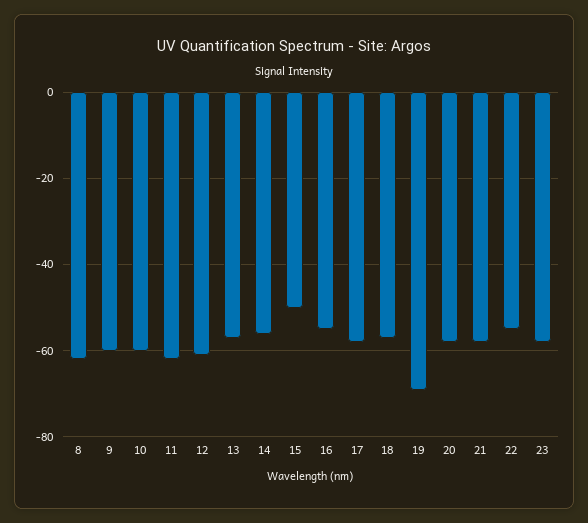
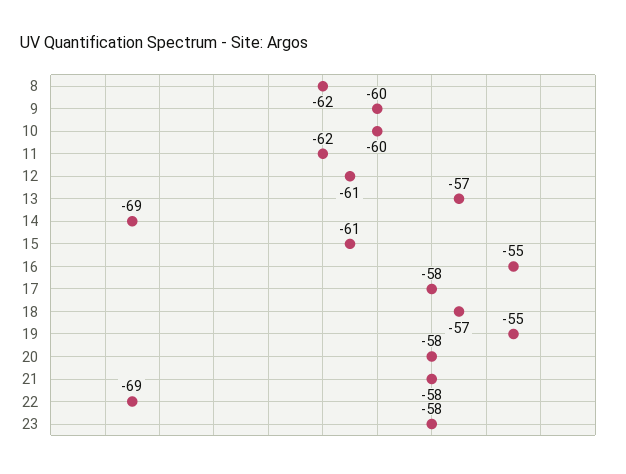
  {
    "8": -62,
    "9": -60,
    "10": -60,
    "11": -62,
    "12": -61,
    "13": -57,
-   "14": -55,
+   "14": -69,
-   "15": -50,
+   "15": -61,
    "16": -55,
    "17": -58,
    "18": -57,
-   "19": -70,
+   "19": -55,
    "20": -58,
    "21": -58,
-   "22": -55,
+   "22": -69,
    "23": -58
  }

